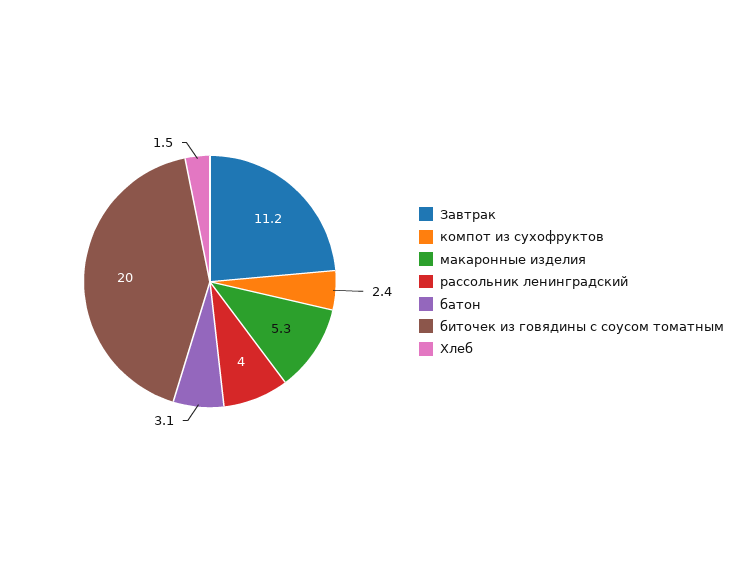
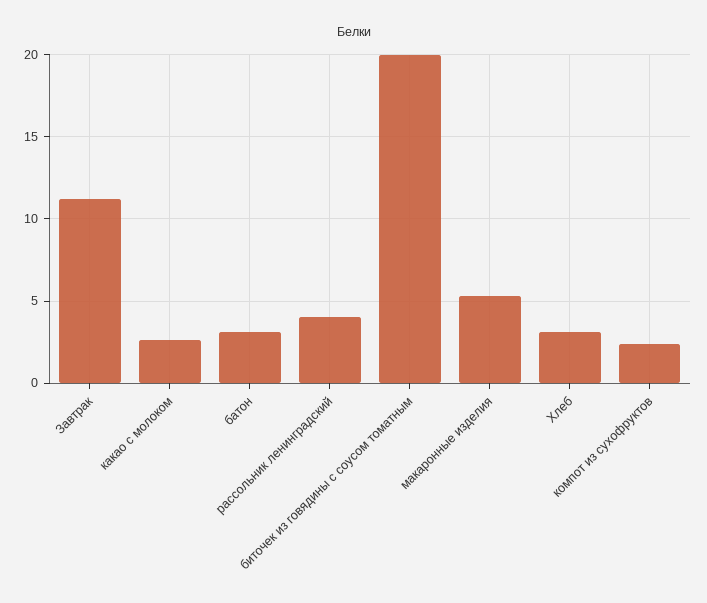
  {
    "Завтрак": 11.2,
    "компот из сухофруктов": 2.4,
    "макаронные изделия": 5.3,
    "рассольник ленинградский": 4,
    "батон": 3.1,
    "биточек из говядины с соусом томатным": 20,
-   "Хлеб": 1.5
+   "Хлеб": 3,
+   "какао с молоком": 2.5
  }

